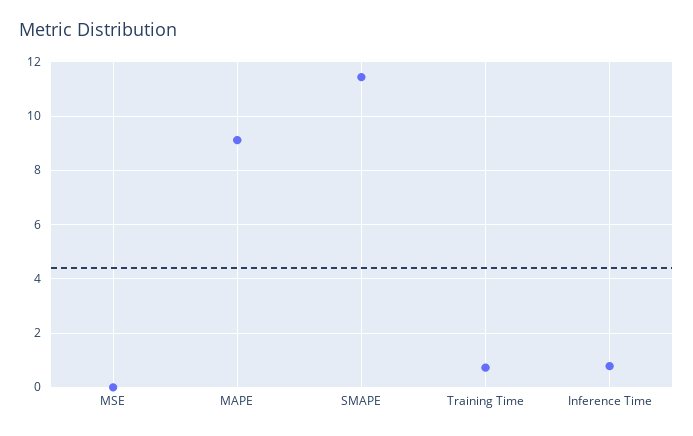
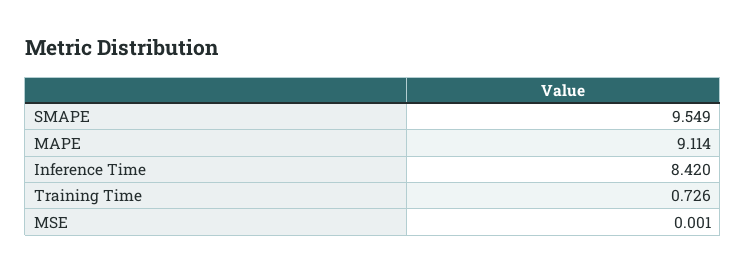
  {
    "MSE": 0.001,
    "MAPE": 9.114,
-   "SMAPE": 11.5,
+   "SMAPE": 9.549,
    "Training Time": 0.726,
-   "Inference Time": 0.75
+   "Inference Time": 8.42
  }

